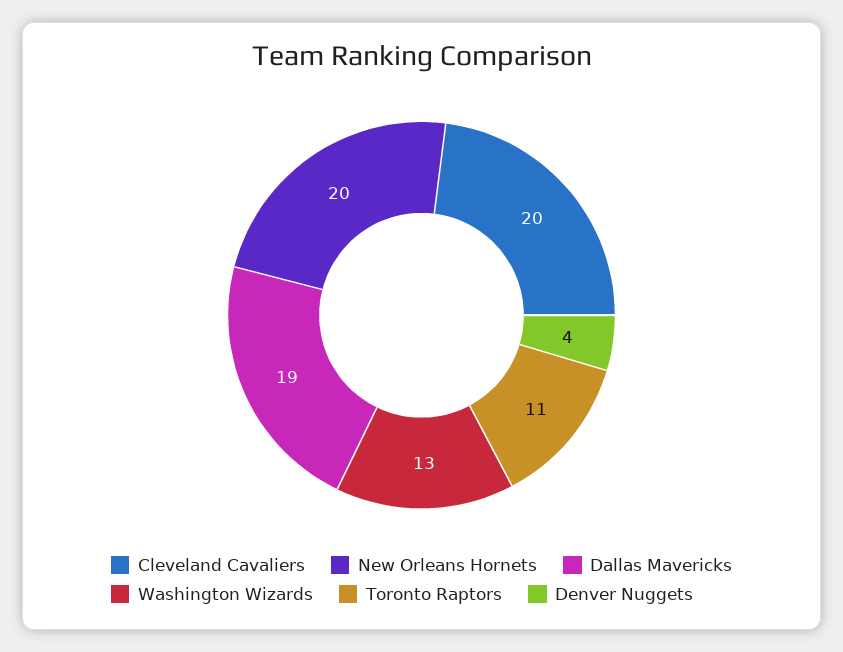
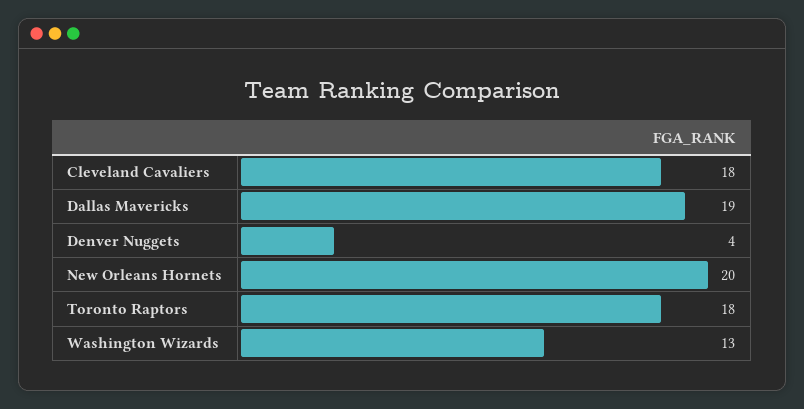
  {
-   "Cleveland Cavaliers": 20,
+   "Cleveland Cavaliers": 18,
    "New Orleans Hornets": 20,
    "Dallas Mavericks": 19,
    "Washington Wizards": 13,
-   "Toronto Raptors": 11,
+   "Toronto Raptors": 18,
    "Denver Nuggets": 4
  }

